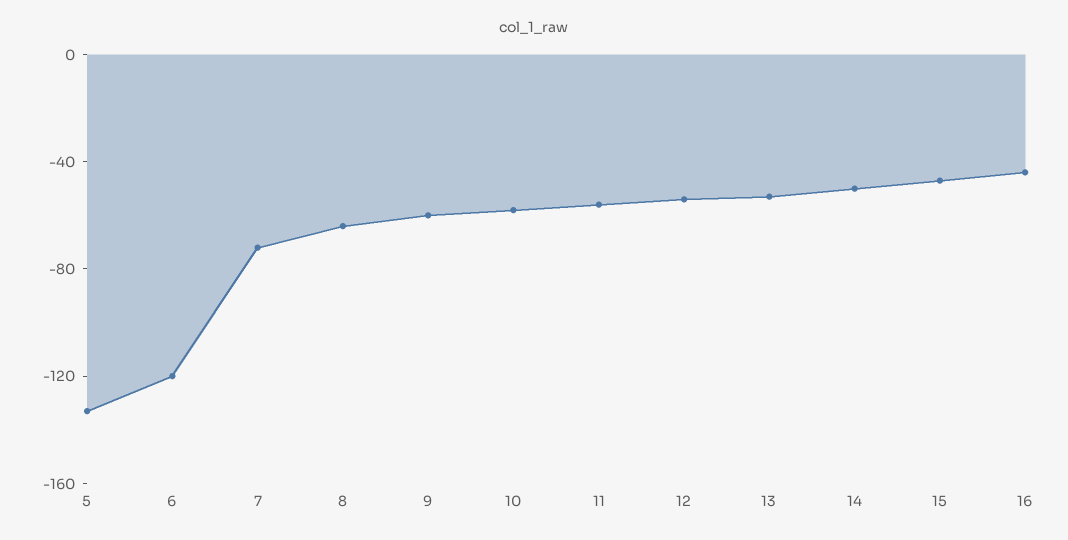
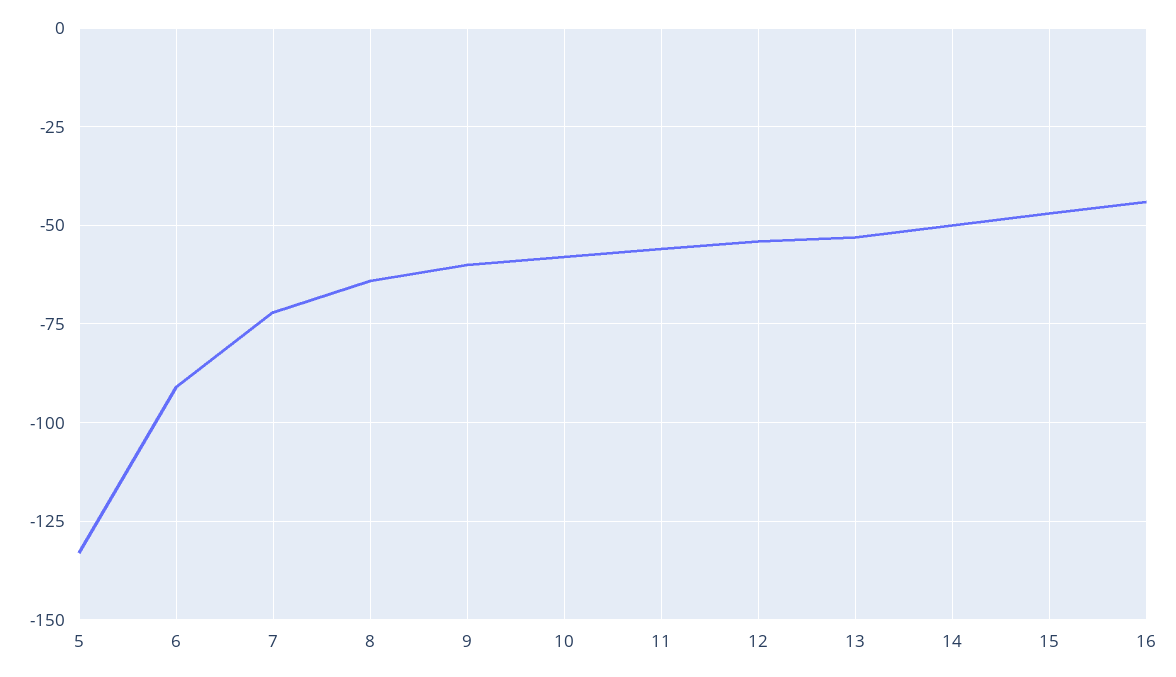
  {
    "5": -135,
-   "6": -120,
+   "6": -90,
    "7": -70,
    "8": -65,
    "9": -60,
    "10": -60,
    "11": -55,
    "12": -55,
    "13": -55,
    "14": -50,
    "15": -45,
    "16": -45
  }

